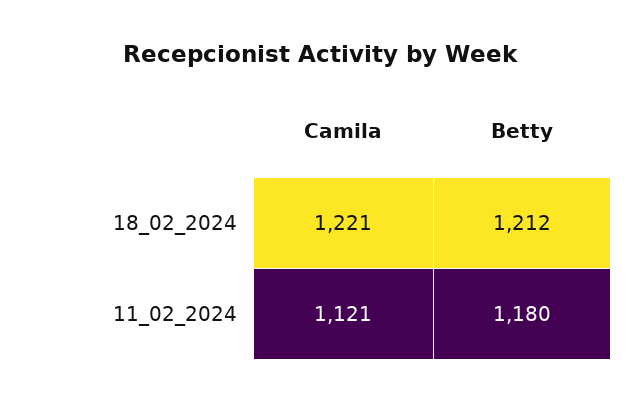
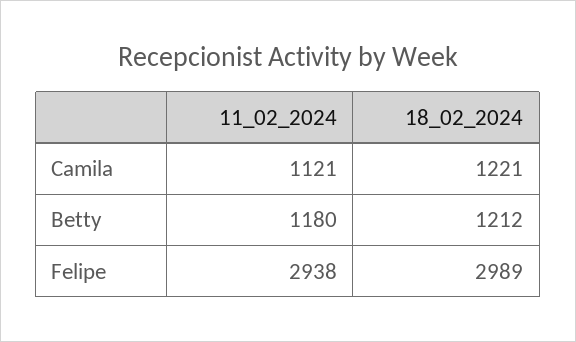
  {
    "Camila": {
      "18_02_2024": 1221,
      "11_02_2024": 1121
    },
    "Betty": {
      "18_02_2024": 1212,
      "11_02_2024": 1180
-   }
+   },
+   "Felipe": {
+     "11_02_2024": 2938,
+     "18_02_2024": 2989
+   }
  }

